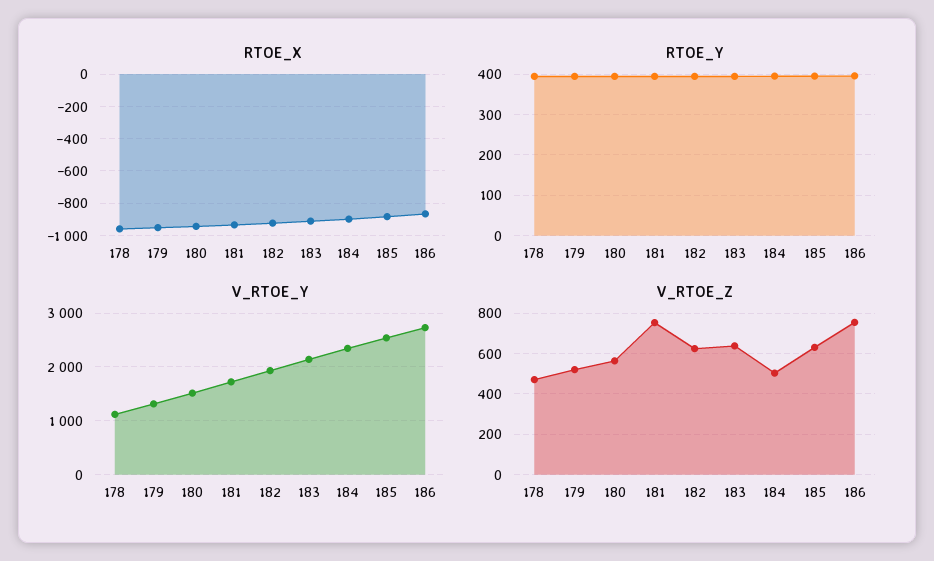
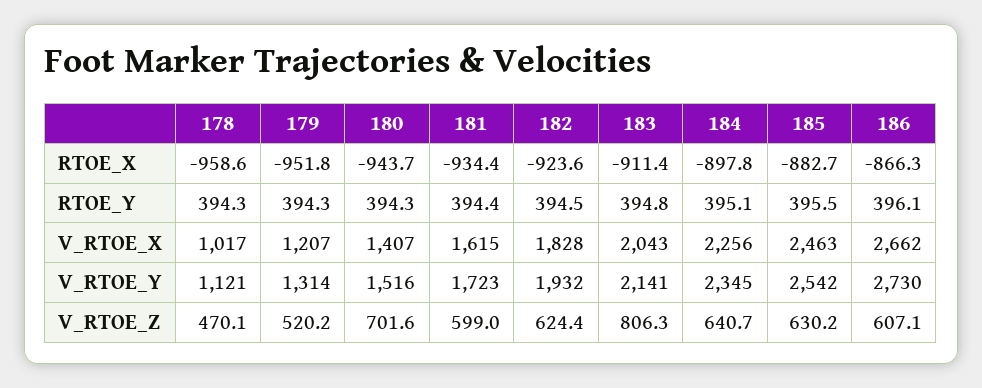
  {
    "RTOE_X": {
      "178": -958.6,
      "179": -951.8,
      "180": -943.7,
      "181": -934.4,
      "182": -923.6,
      "183": -911.4,
      "184": -897.8,
      "185": -882.7,
      "186": -866.3
    },
    "RTOE_Y": {
      "178": 394.3,
      "179": 394.3,
      "180": 394.3,
      "181": 394.4,
      "182": 394.5,
      "183": 394.8,
      "184": 395.1,
      "185": 395.5,
      "186": 396.1
    },
    "V_RTOE_Y": {
      "178": 1121,
      "179": 1314,
      "180": 1516,
      "181": 1723,
      "182": 1932,
      "183": 2141,
      "184": 2345,
      "185": 2542,
      "186": 2730
    },
    "V_RTOE_Z": {
      "178": 470.1,
      "179": 520.2,
-     "180": 550,
+     "180": 701.6,
-     "181": 750,
+     "181": 599,
      "182": 624.4,
-     "183": 650,
+     "183": 806.3,
-     "184": 500,
+     "184": 640.7,
      "185": 630.2,
-     "186": 750
+     "186": 607.1
-   }
+   },
+   "V_RTOE_X": {
+     "178": 1017,
+     "179": 1207,
+     "180": 1407,
+     "181": 1615,
+     "182": 1828,
+     "183": 2043,
+     "184": 2256,
+     "185": 2463,
+     "186": 2662
+   }
  }

